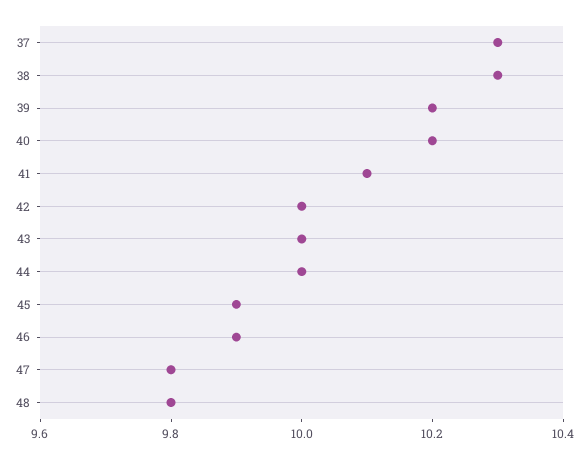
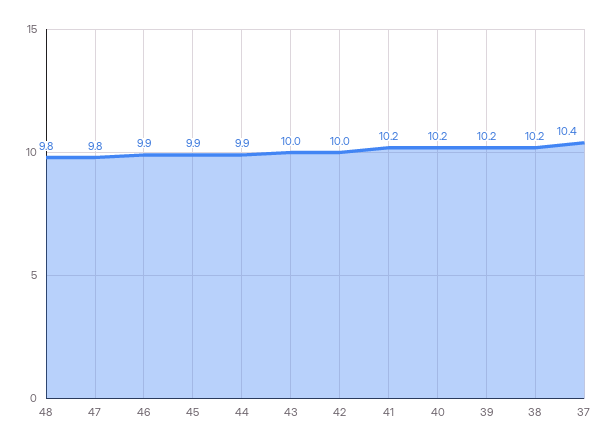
  {
-   "37": 10.3,
+   "37": 10.4,
-   "38": 10.3,
+   "38": 10.2,
    "39": 10.2,
    "40": 10.2,
-   "41": 10.1,
+   "41": 10.2,
    "42": 10,
    "43": 10,
-   "44": 10,
+   "44": 9.9,
    "45": 9.9,
    "46": 9.9,
    "47": 9.8,
    "48": 9.8
  }

